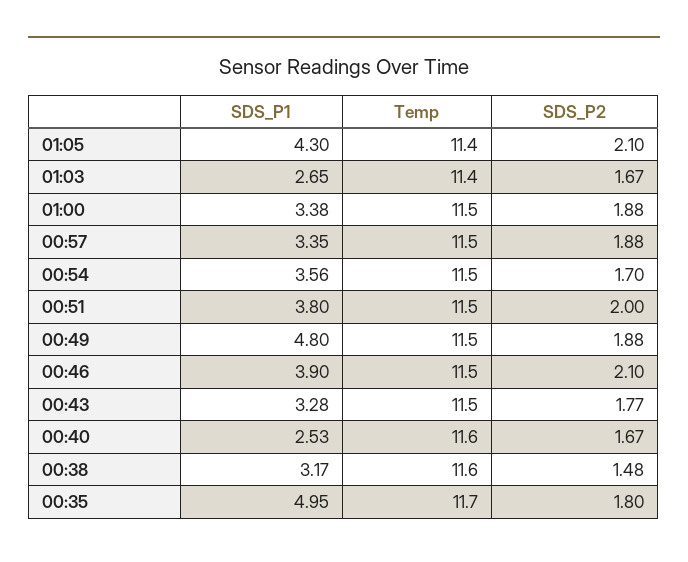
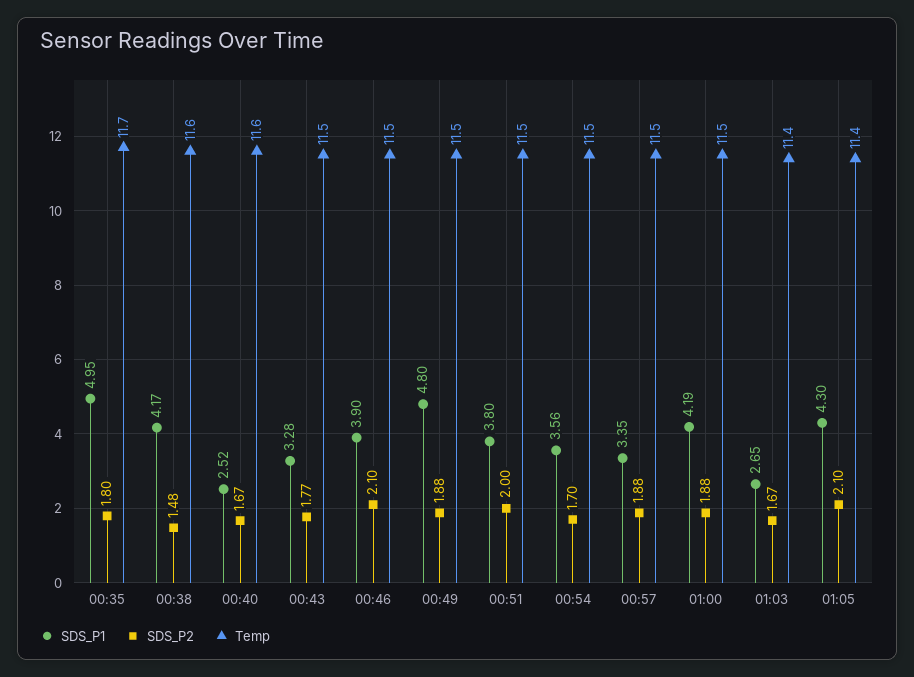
  {
    "SDS_P1": {
      "01:05": 4.3,
      "01:03": 2.65,
-     "01:00": 3.38,
+     "01:00": 4.19,
      "00:57": 3.35,
      "00:54": 3.56,
      "00:51": 3.8,
      "00:49": 4.8,
      "00:46": 3.9,
      "00:43": 3.28,
-     "00:40": 2.53,
+     "00:40": 2.52,
-     "00:38": 3.17,
+     "00:38": 4.17,
      "00:35": 4.95
    },
    "Temp": {
      "01:05": 11.4,
      "01:03": 11.4,
      "01:00": 11.5,
      "00:57": 11.5,
      "00:54": 11.5,
      "00:51": 11.5,
      "00:49": 11.5,
      "00:46": 11.5,
      "00:43": 11.5,
      "00:40": 11.6,
      "00:38": 11.6,
      "00:35": 11.7
    },
    "SDS_P2": {
      "01:05": 2.1,
      "01:03": 1.67,
      "01:00": 1.88,
      "00:57": 1.88,
      "00:54": 1.7,
      "00:51": 2,
      "00:49": 1.88,
      "00:46": 2.1,
      "00:43": 1.77,
      "00:40": 1.67,
      "00:38": 1.48,
      "00:35": 1.8
    }
  }

